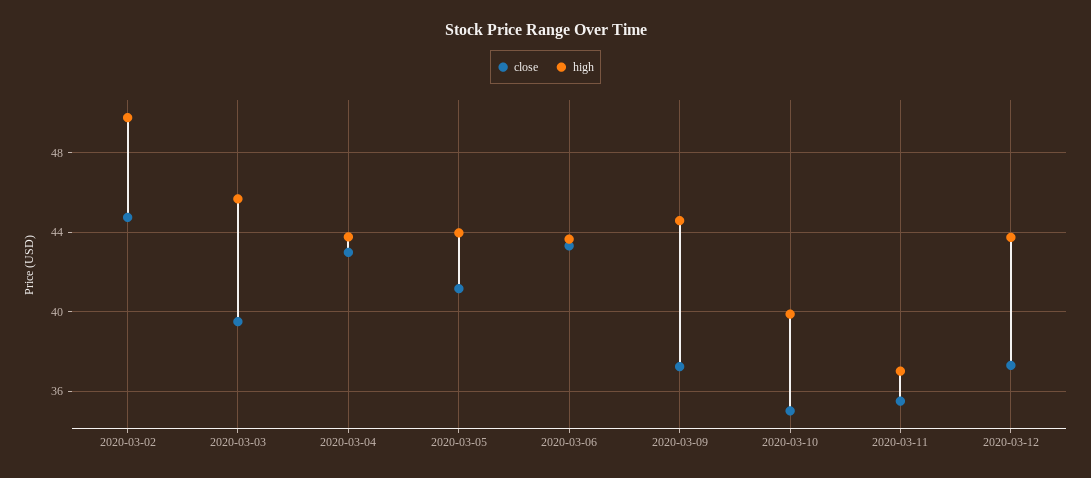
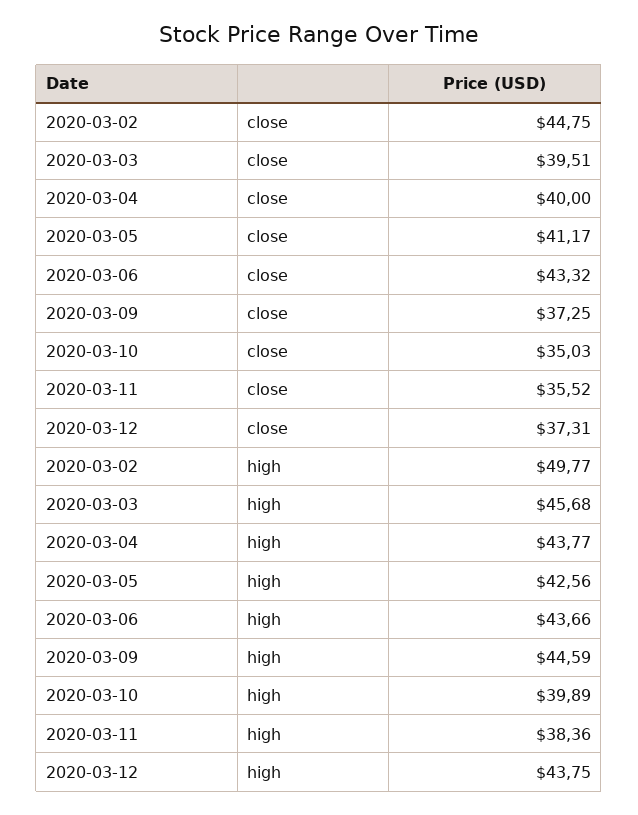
  {
    "close": {
      "2020-03-02": 44.75,
      "2020-03-03": 39.51,
-     "2020-03-04": 43,
+     "2020-03-04": 40,
      "2020-03-05": 41.17,
      "2020-03-06": 43.32,
      "2020-03-09": 37.25,
      "2020-03-10": 35.03,
      "2020-03-11": 35.52,
      "2020-03-12": 37.31
    },
    "high": {
      "2020-03-02": 49.77,
      "2020-03-03": 45.68,
      "2020-03-04": 43.77,
-     "2020-03-05": 44,
+     "2020-03-05": 42.56,
      "2020-03-06": 43.66,
      "2020-03-09": 44.59,
      "2020-03-10": 39.89,
-     "2020-03-11": 37,
+     "2020-03-11": 38.36,
      "2020-03-12": 43.75
    }
  }

